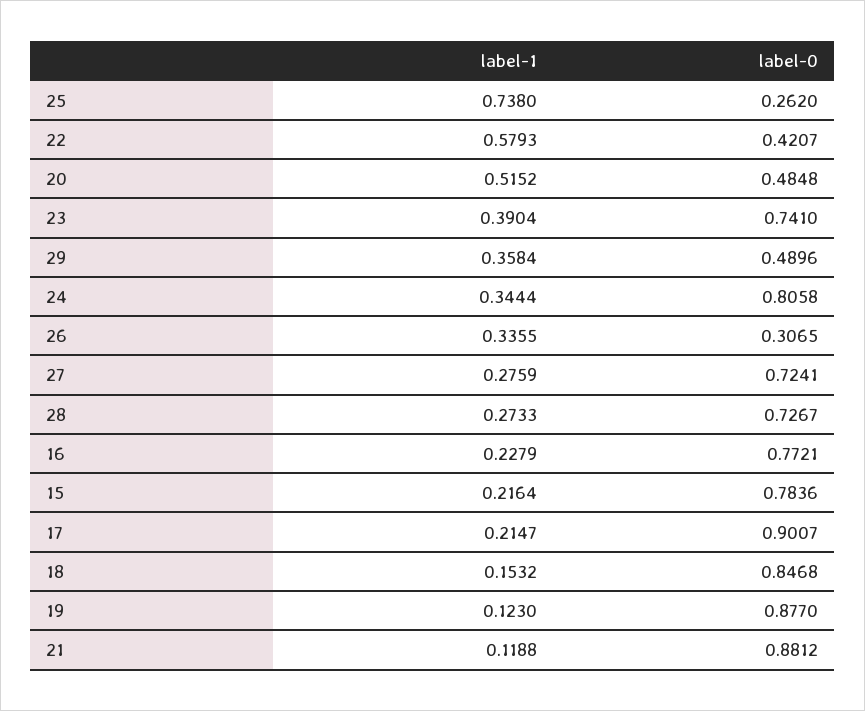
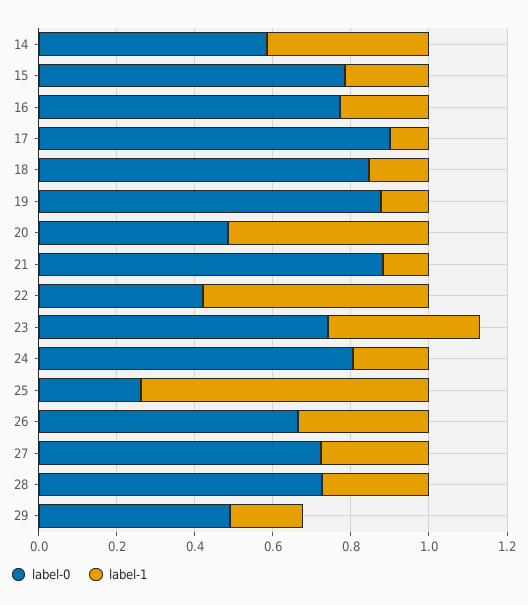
  {
    "label-1": {
      "25": 0.738,
      "22": 0.5793,
      "20": 0.5152,
      "23": 0.3904,
-     "29": 0.3584,
+     "29": 0.2,
-     "24": 0.3444,
+     "24": 0.2,
      "26": 0.3355,
      "27": 0.2759,
      "28": 0.2733,
      "16": 0.2279,
      "15": 0.2164,
-     "17": 0.2147,
+     "17": 0.1,
      "18": 0.1532,
      "19": 0.123,
-     "21": 0.1188
+     "21": 0.1188,
+     "14": 0.4
    },
    "label-0": {
      "25": 0.262,
      "22": 0.4207,
      "20": 0.4848,
      "23": 0.741,
      "29": 0.4896,
      "24": 0.8058,
-     "26": 0.3065,
+     "26": 0.65,
      "27": 0.7241,
      "28": 0.7267,
      "16": 0.7721,
      "15": 0.7836,
      "17": 0.9007,
      "18": 0.8468,
      "19": 0.877,
-     "21": 0.8812
+     "21": 0.8812,
+     "14": 0.6
    }
  }

